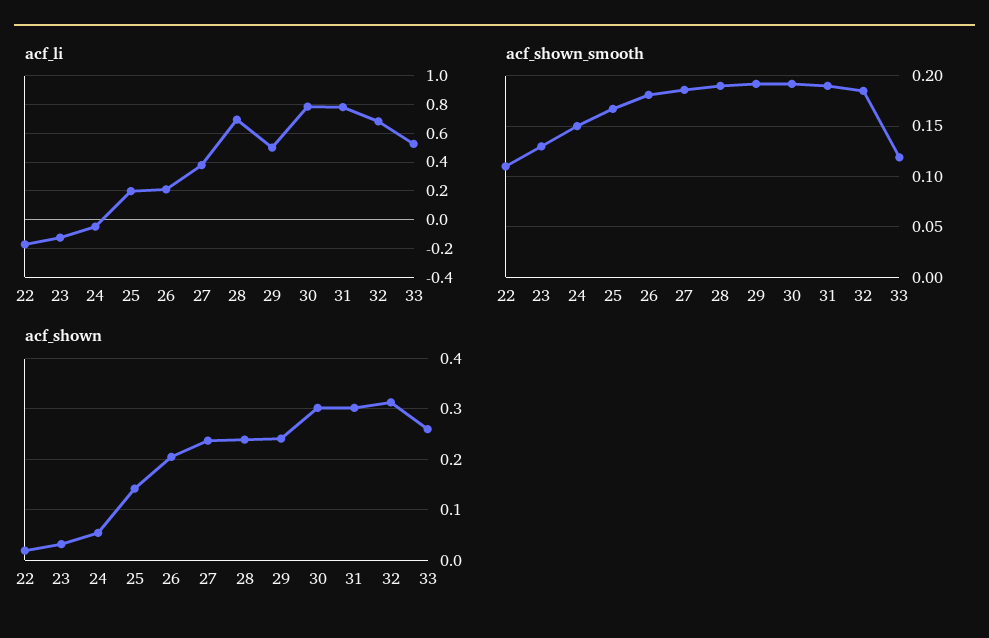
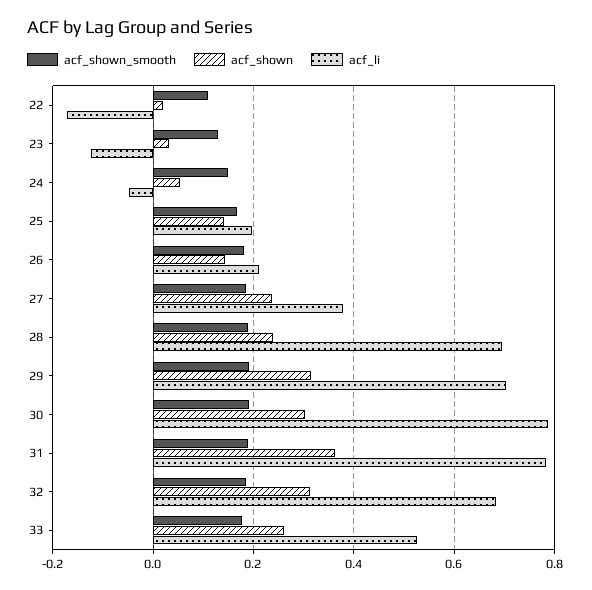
  {
    "acf_li": {
      "22": -0.18,
      "23": -0.12,
      "24": -0.04,
      "25": 0.2,
      "26": 0.22,
      "27": 0.38,
      "28": 0.7,
-     "29": 0.5,
+     "29": 0.7,
      "30": 0.78,
      "31": 0.78,
      "32": 0.68,
      "33": 0.52
    },
    "acf_shown_smooth": {
      "22": 0.11,
      "23": 0.13,
      "24": 0.15,
      "25": 0.17,
      "26": 0.18,
      "27": 0.19,
      "28": 0.19,
      "29": 0.19,
      "30": 0.19,
      "31": 0.19,
      "32": 0.19,
-     "33": 0.12
+     "33": 0.18
    },
    "acf_shown": {
      "22": 0.02,
      "23": 0.04,
      "24": 0.06,
      "25": 0.14,
-     "26": 0.2,
+     "26": 0.14,
      "27": 0.24,
      "28": 0.24,
-     "29": 0.24,
+     "29": 0.32,
      "30": 0.3,
-     "31": 0.3,
+     "31": 0.36,
      "32": 0.32,
      "33": 0.26
    }
  }

